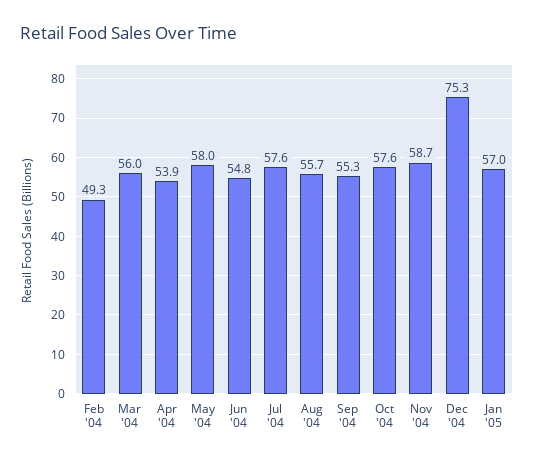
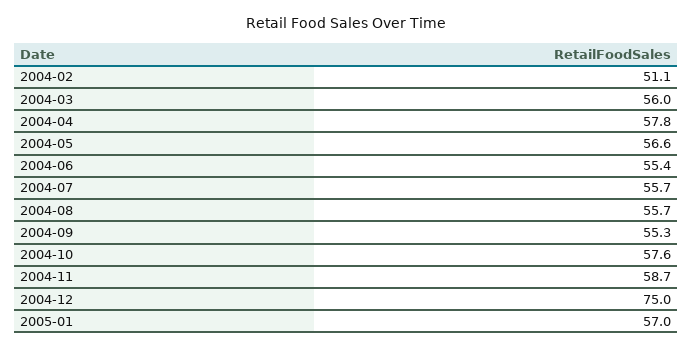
  {
-   "Feb '04": 49.3,
+   "Feb '04": 51.1,
    "Mar '04": 56,
-   "Apr '04": 53.9,
+   "Apr '04": 57.8,
-   "May '04": 58,
+   "May '04": 56.6,
-   "Jun '04": 54.8,
+   "Jun '04": 55.4,
-   "Jul '04": 57.6,
+   "Jul '04": 55.7,
    "Aug '04": 55.7,
    "Sep '04": 55.3,
    "Oct '04": 57.6,
    "Nov '04": 58.7,
-   "Dec '04": 75.3,
+   "Dec '04": 75,
    "Jan '05": 57
  }

